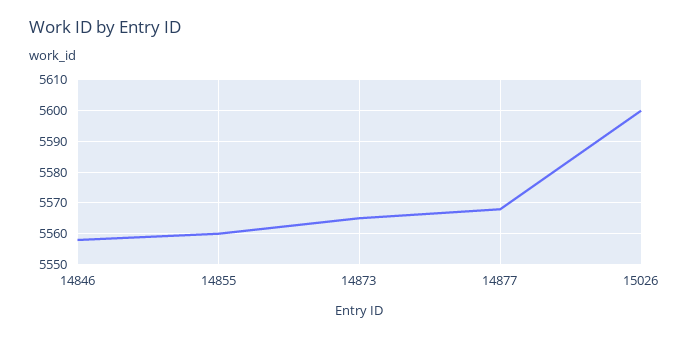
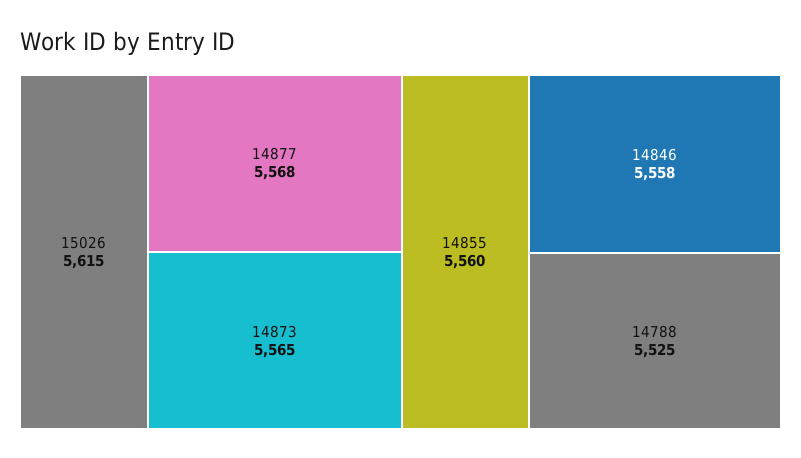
  {
    "14846": 5558,
    "14855": 5560,
    "14873": 5565,
    "14877": 5568,
-   "15026": 5600
+   "15026": 5615,
+   "14788": 5525
  }

